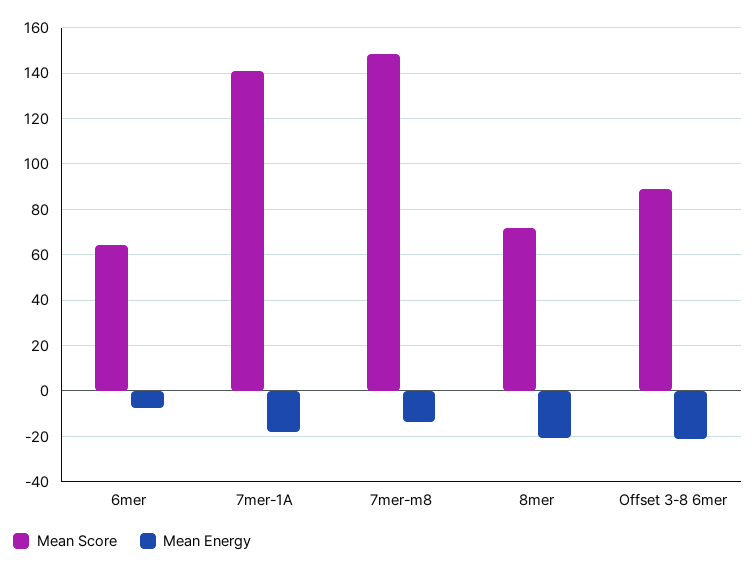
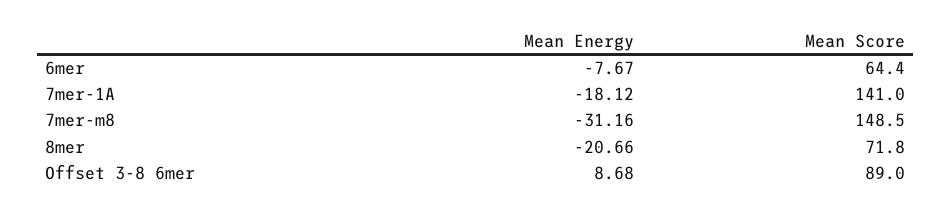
  {
    "Mean Score": {
      "6mer": 64.4,
      "7mer-1A": 141,
      "7mer-m8": 148.5,
      "8mer": 71.8,
      "Offset 3-8 6mer": 89
    },
    "Mean Energy": {
      "6mer": -7.67,
      "7mer-1A": -18.12,
-     "7mer-m8": -15,
+     "7mer-m8": -31.16,
      "8mer": -20.66,
-     "Offset 3-8 6mer": -20
+     "Offset 3-8 6mer": 8.68
    }
  }

